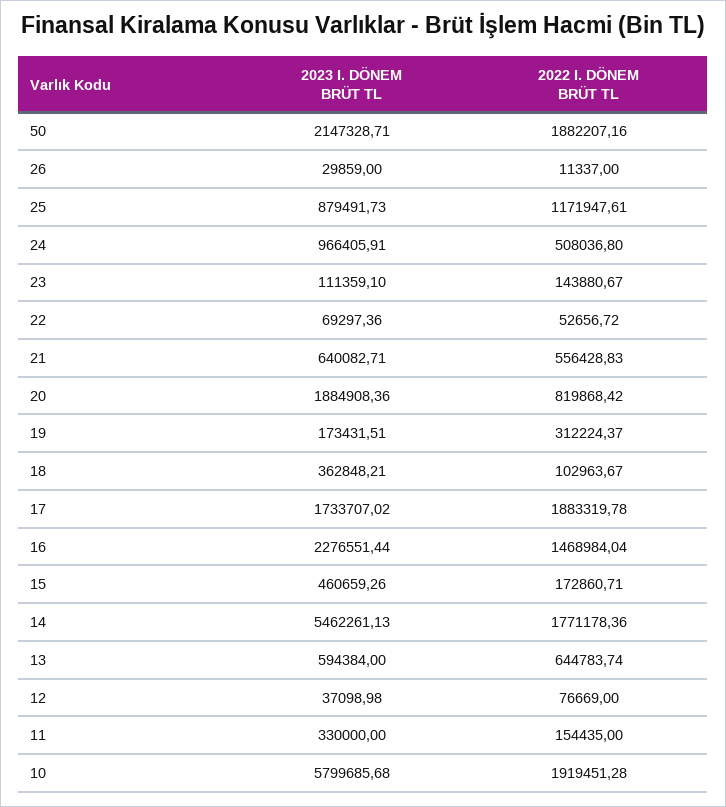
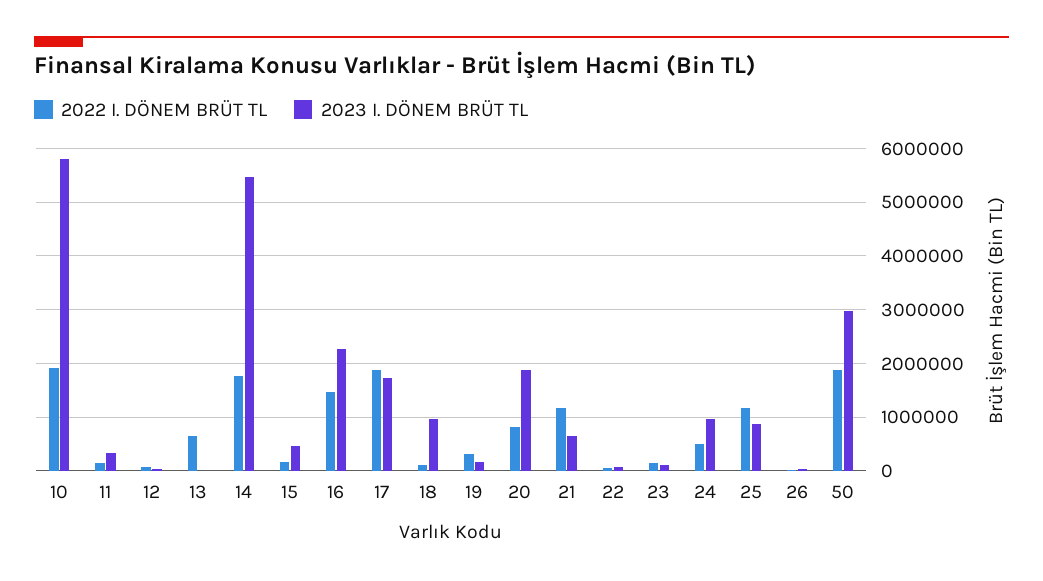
  {
    "2023 I. DÖNEM BRÜT TL": {
-     "50": 2147328.71,
+     "50": 3000000,
      "26": 29859,
      "25": 879491.73,
      "24": 966405.91,
      "23": 111359.1,
      "22": 69297.36,
      "21": 640082.71,
      "20": 1884908.36,
      "19": 173431.51,
-     "18": 362848.21,
+     "18": 1000000,
      "17": 1733707.02,
      "16": 2276551.44,
      "15": 460659.26,
      "14": 5462261.13,
-     "13": 594384,
+     "13": 0,
      "12": 37098.98,
      "11": 330000,
      "10": 5799685.68
    },
    "2022 I. DÖNEM BRÜT TL": {
      "50": 1882207.16,
      "26": 11337,
      "25": 1171947.61,
      "24": 508036.8,
      "23": 143880.67,
      "22": 52656.72,
-     "21": 556428.83,
+     "21": 1200000,
      "20": 819868.42,
      "19": 312224.37,
      "18": 102963.67,
      "17": 1883319.78,
      "16": 1468984.04,
      "15": 172860.71,
      "14": 1771178.36,
      "13": 644783.74,
      "12": 76669,
      "11": 154435,
      "10": 1919451.28
    }
  }

